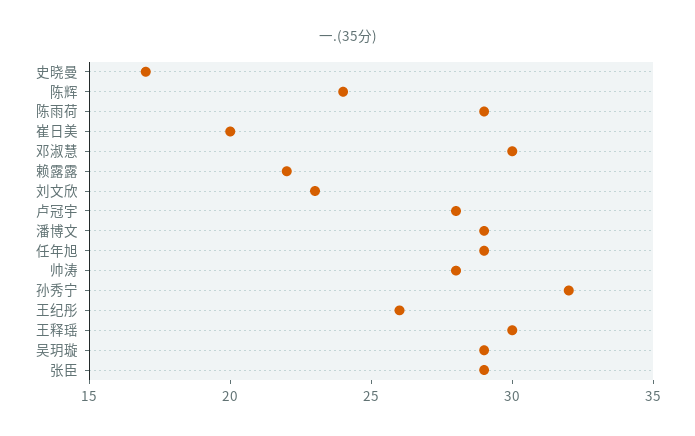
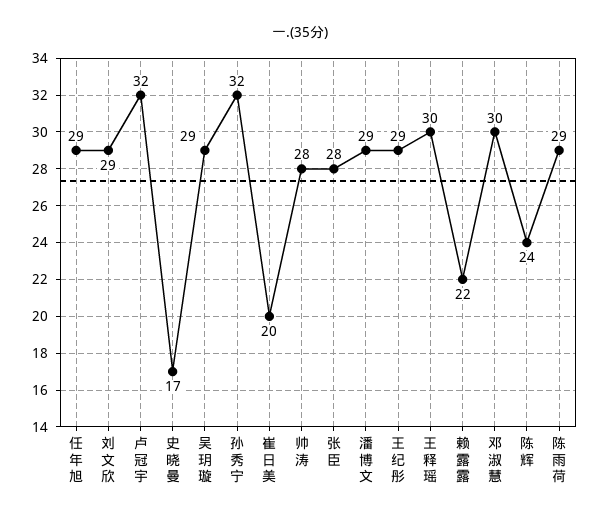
  {
    "史晓曼": 17,
    "陈辉": 24,
    "陈雨荷": 29,
    "崔日美": 20,
    "邓淑慧": 30,
    "赖露露": 22,
-   "刘文欣": 23,
+   "刘文欣": 29,
-   "卢冠宇": 28,
+   "卢冠宇": 32,
    "潘博文": 29,
    "任年旭": 29,
    "帅涛": 28,
    "孙秀宁": 32,
-   "王纪彤": 26,
+   "王纪彤": 29,
    "王释瑶": 30,
    "吴玥璇": 29,
-   "张臣": 29
+   "张臣": 28
  }

